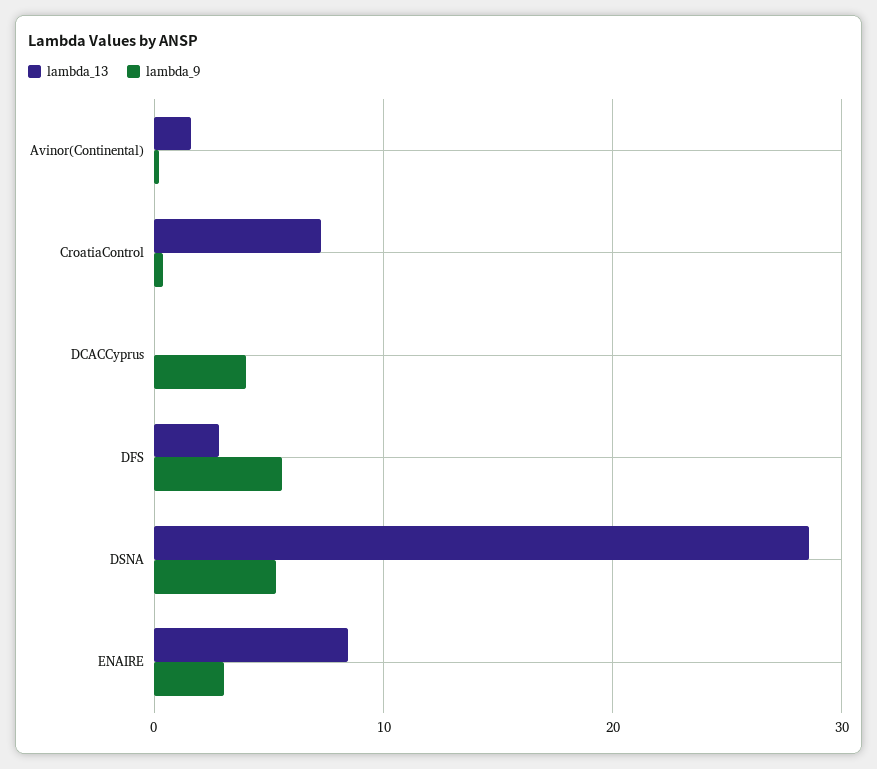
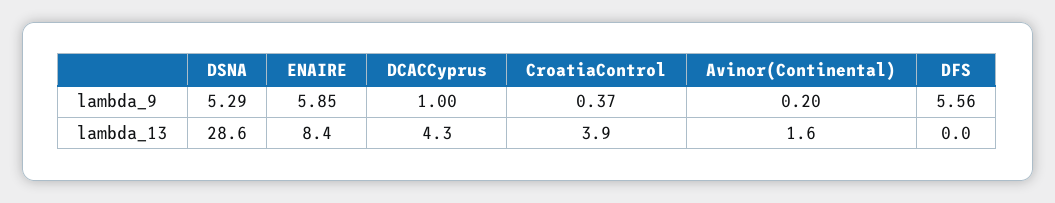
  {
    "lambda_13": {
      "Avinor(Continental)": 1.6,
-     "CroatiaControl": 7,
+     "CroatiaControl": 3.9,
-     "DCACCyprus": 0,
+     "DCACCyprus": 4.3,
-     "DFS": 3,
+     "DFS": 0,
      "DSNA": 28.6,
      "ENAIRE": 8.4
    },
    "lambda_9": {
      "Avinor(Continental)": 0.2,
      "CroatiaControl": 0.37,
-     "DCACCyprus": 4,
+     "DCACCyprus": 1,
      "DFS": 5.56,
      "DSNA": 5.29,
-     "ENAIRE": 3
+     "ENAIRE": 5.85
    }
  }

